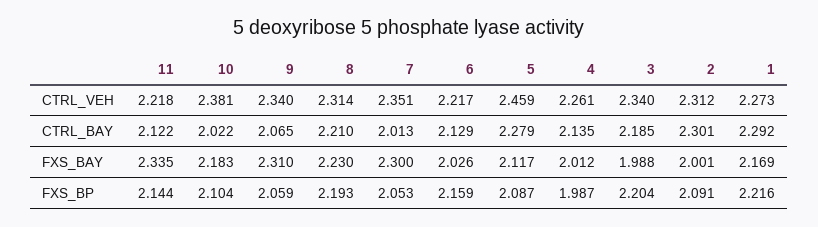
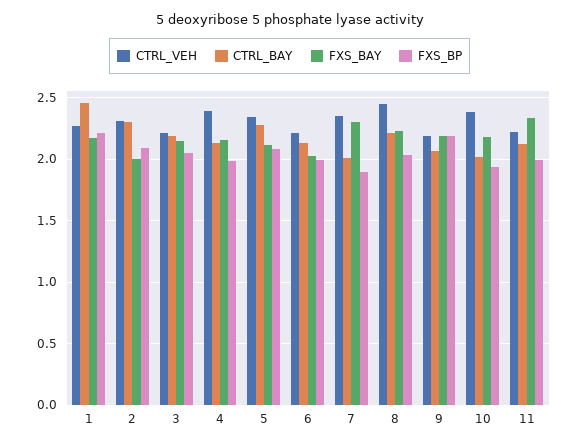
  {
    "CTRL_VEH": {
      "11": 2.218,
      "10": 2.381,
-     "9": 2.34,
+     "9": 2.2,
-     "8": 2.314,
+     "8": 2.45,
      "7": 2.351,
      "6": 2.217,
-     "5": 2.459,
+     "5": 2.35,
-     "4": 2.261,
+     "4": 2.4,
-     "3": 2.34,
+     "3": 2.2,
      "2": 2.312,
      "1": 2.273
    },
    "CTRL_BAY": {
      "11": 2.122,
      "10": 2.022,
      "9": 2.065,
      "8": 2.21,
      "7": 2.013,
      "6": 2.129,
      "5": 2.279,
      "4": 2.135,
      "3": 2.185,
      "2": 2.301,
-     "1": 2.292
+     "1": 2.45
    },
    "FXS_BAY": {
      "11": 2.335,
      "10": 2.183,
-     "9": 2.31,
+     "9": 2.2,
      "8": 2.23,
      "7": 2.3,
      "6": 2.026,
      "5": 2.117,
-     "4": 2.012,
+     "4": 2.15,
-     "3": 1.988,
+     "3": 2.15,
      "2": 2.001,
      "1": 2.169
    },
    "FXS_BP": {
-     "11": 2.144,
+     "11": 2,
-     "10": 2.104,
+     "10": 1.95,
-     "9": 2.059,
+     "9": 2.2,
-     "8": 2.193,
+     "8": 2.05,
-     "7": 2.053,
+     "7": 1.9,
-     "6": 2.159,
+     "6": 2,
      "5": 2.087,
      "4": 1.987,
-     "3": 2.204,
+     "3": 2.05,
      "2": 2.091,
      "1": 2.216
    }
  }

